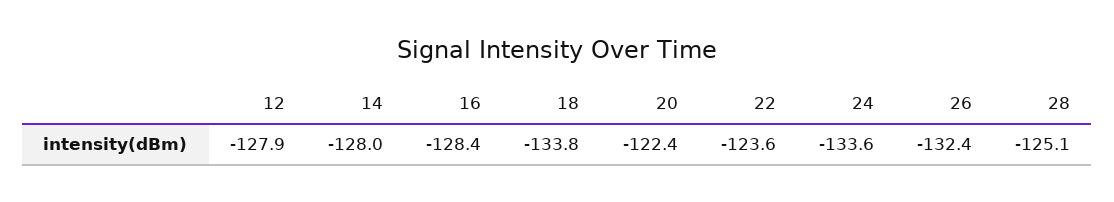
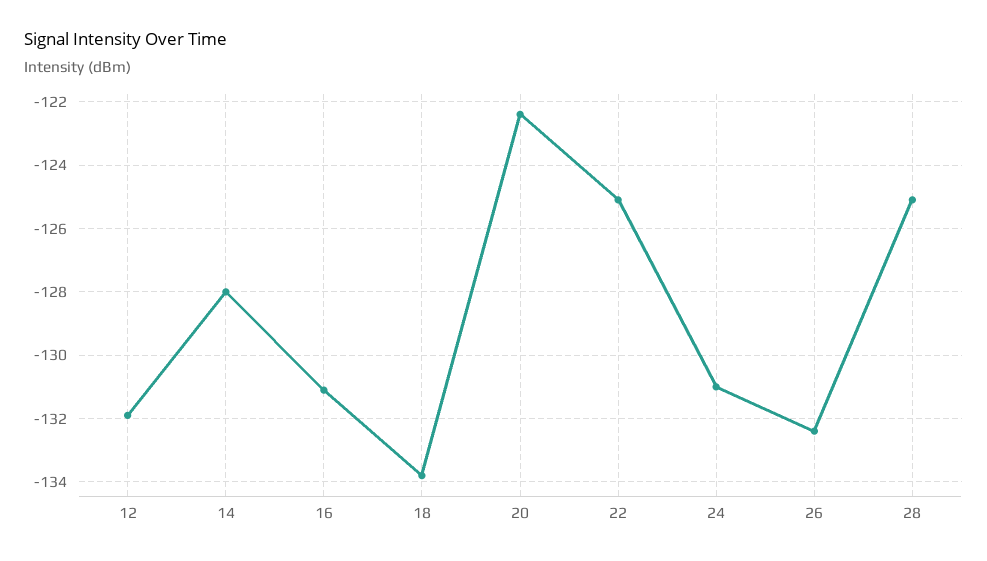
  {
-   "12": -127.9,
+   "12": -132,
    "14": -128,
-   "16": -128.4,
+   "16": -131,
    "18": -133.8,
    "20": -122.4,
-   "22": -123.6,
+   "22": -125,
-   "24": -133.6,
+   "24": -131,
    "26": -132.4,
    "28": -125.1
  }

